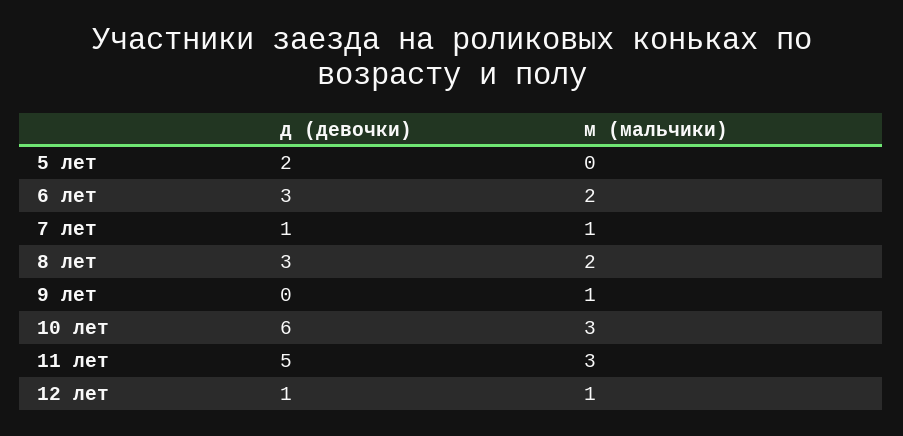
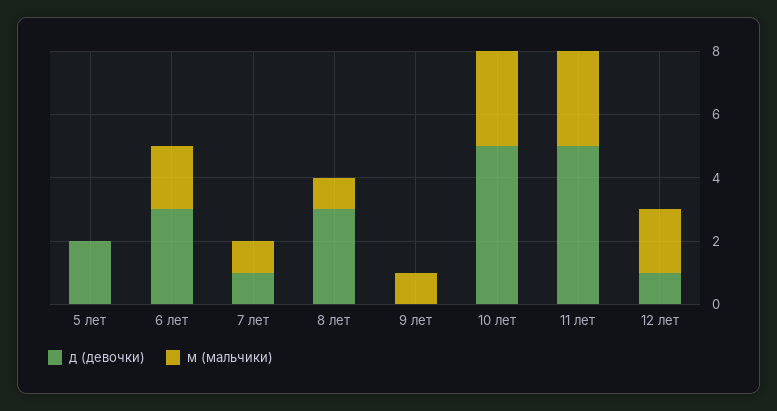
  {
    "д (девочки)": {
      "5 лет": 2,
      "6 лет": 3,
      "7 лет": 1,
      "8 лет": 3,
      "9 лет": 0,
-     "10 лет": 6,
+     "10 лет": 5,
      "11 лет": 5,
      "12 лет": 1
    },
    "м (мальчики)": {
      "5 лет": 0,
      "6 лет": 2,
      "7 лет": 1,
-     "8 лет": 2,
+     "8 лет": 1,
      "9 лет": 1,
      "10 лет": 3,
      "11 лет": 3,
-     "12 лет": 1
+     "12 лет": 2
    }
  }

